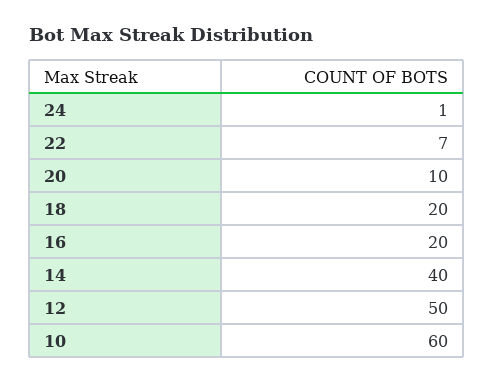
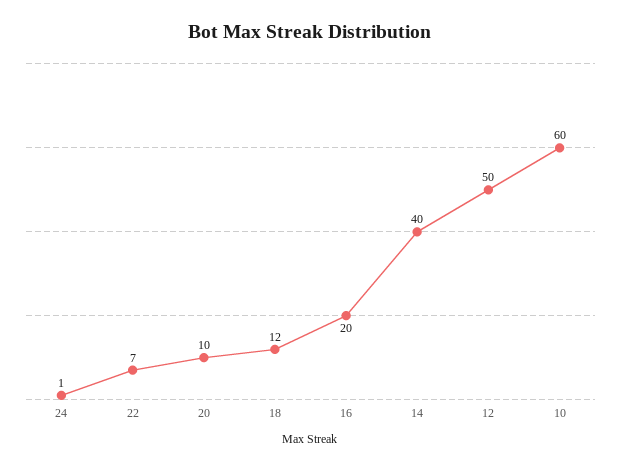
  {
    "24": 1,
    "22": 7,
    "20": 10,
-   "18": 20,
+   "18": 12,
    "16": 20,
    "14": 40,
    "12": 50,
    "10": 60
  }

